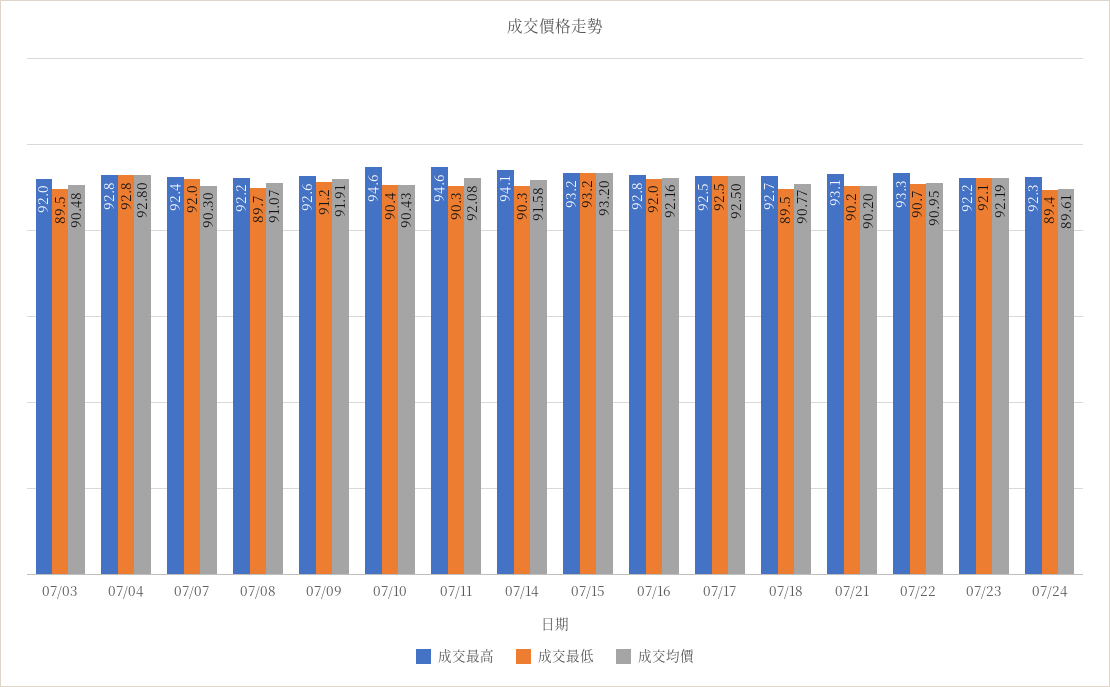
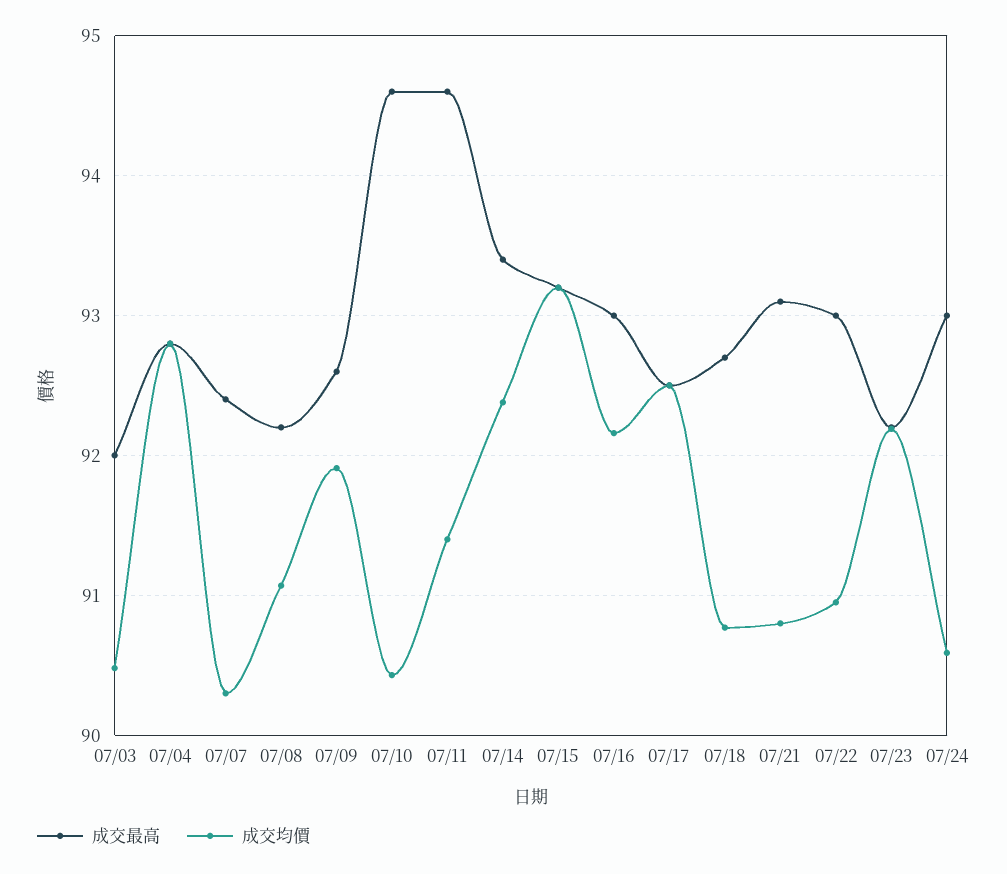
  {
    "成交最高": {
      "07/03": 92,
      "07/04": 92.8,
      "07/07": 92.4,
      "07/08": 92.2,
      "07/09": 92.6,
      "07/10": 94.6,
      "07/11": 94.6,
-     "07/14": 94.1,
+     "07/14": 93.4,
      "07/15": 93.2,
-     "07/16": 92.8,
+     "07/16": 93,
      "07/17": 92.5,
      "07/18": 92.7,
      "07/21": 93.1,
-     "07/22": 93.3,
+     "07/22": 93,
      "07/23": 92.2,
-     "07/24": 92.3
+     "07/24": 93
    },
-   "成交最低": {
-     "07/03": 89.5,
-     "07/04": 92.8,
-     "07/07": 92,
-     "07/08": 89.7,
-     "07/09": 91.2,
-     "07/10": 90.4,
-     "07/11": 90.3,
-     "07/14": 90.3,
-     "07/15": 93.2,
-     "07/16": 92,
-     "07/17": 92.5,
-     "07/18": 89.5,
-     "07/21": 90.2,
-     "07/22": 90.7,
-     "07/23": 92.1,
-     "07/24": 89.4
-   },
    "成交均價": {
      "07/03": 90.48,
      "07/04": 92.8,
      "07/07": 90.3,
      "07/08": 91.07,
      "07/09": 91.91,
      "07/10": 90.43,
-     "07/11": 92.08,
+     "07/11": 91.4,
-     "07/14": 91.58,
+     "07/14": 92.4,
      "07/15": 93.2,
      "07/16": 92.16,
      "07/17": 92.5,
      "07/18": 90.77,
-     "07/21": 90.2,
+     "07/21": 90.8,
      "07/22": 90.95,
      "07/23": 92.19,
-     "07/24": 89.61
+     "07/24": 90.6
    }
  }

